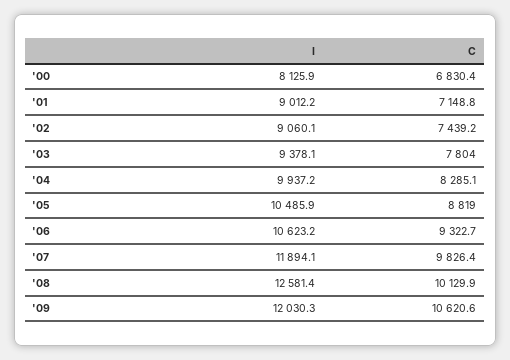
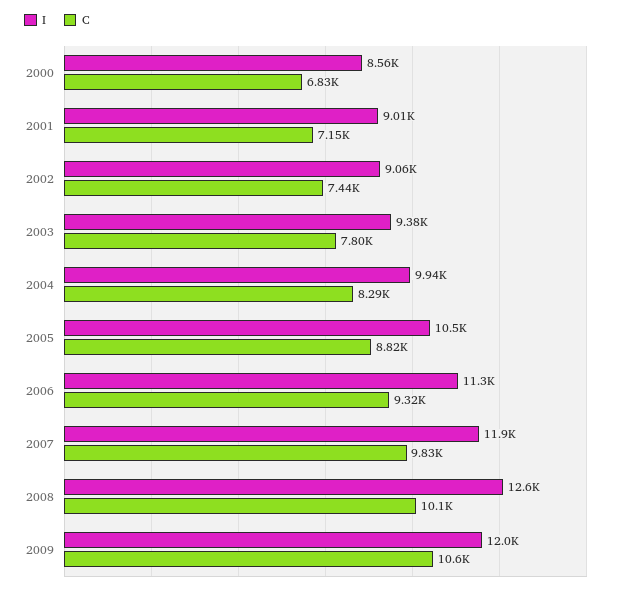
  {
    "I": {
-     "'00": 8125.9,
+     "'00": 8560,
      "'01": 9012.2,
      "'02": 9060.1,
      "'03": 9378.1,
      "'04": 9937.2,
      "'05": 10485.9,
-     "'06": 10623.2,
+     "'06": 11300,
      "'07": 11894.1,
      "'08": 12581.4,
      "'09": 12030.3
    },
    "C": {
      "'00": 6830.4,
      "'01": 7148.8,
      "'02": 7439.2,
      "'03": 7804,
      "'04": 8285.1,
      "'05": 8819,
      "'06": 9322.7,
      "'07": 9826.4,
      "'08": 10129.9,
      "'09": 10620.6
    }
  }

